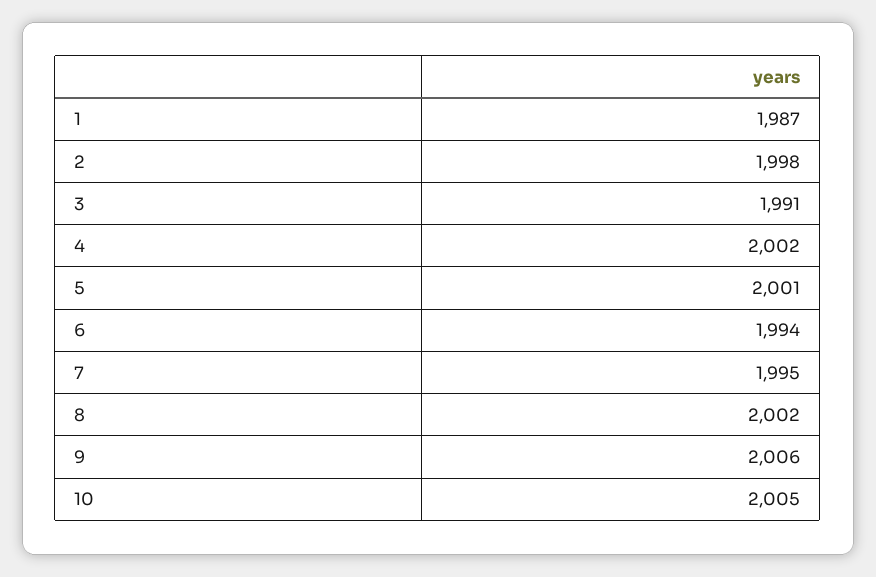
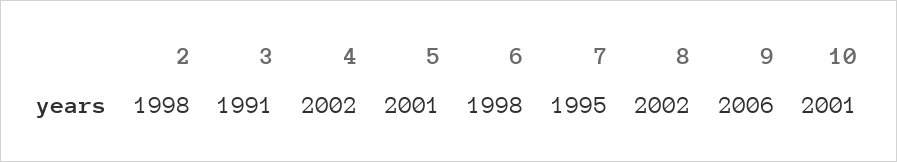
  {
-   "1": 1987,
    "2": 1998,
    "3": 1991,
    "4": 2002,
    "5": 2001,
-   "6": 1994,
+   "6": 1998,
    "7": 1995,
    "8": 2002,
    "9": 2006,
-   "10": 2005
+   "10": 2001
  }

